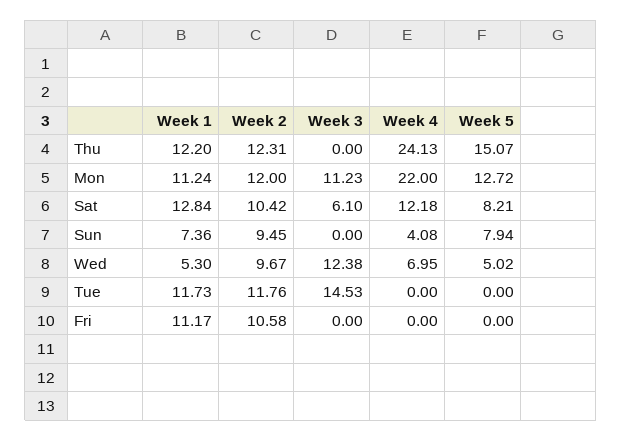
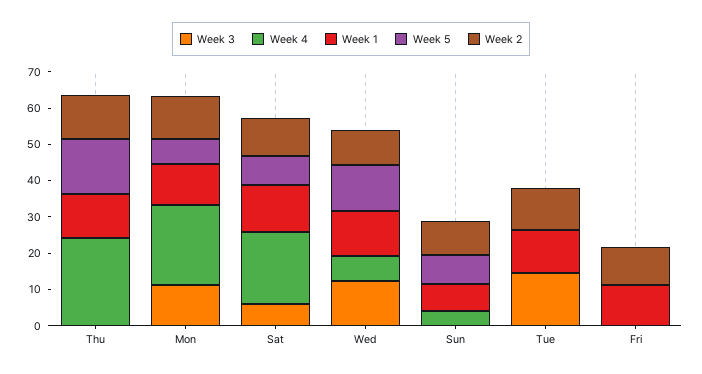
  {
    "Week 1": {
      "Thu": 12.2,
      "Mon": 11.24,
      "Sat": 12.84,
      "Sun": 7.36,
-     "Wed": 5.3,
+     "Wed": 12.5,
      "Tue": 11.73,
      "Fri": 11.17
    },
    "Week 2": {
      "Thu": 12.31,
      "Mon": 12,
      "Sat": 10.42,
      "Sun": 9.45,
      "Wed": 9.67,
      "Tue": 11.76,
      "Fri": 10.58
    },
    "Week 3": {
      "Thu": 0,
      "Mon": 11.23,
      "Sat": 6.1,
      "Sun": 0,
      "Wed": 12.38,
      "Tue": 14.53,
      "Fri": 0
    },
    "Week 4": {
      "Thu": 24.13,
      "Mon": 22,
-     "Sat": 12.18,
+     "Sat": 20,
      "Sun": 4.08,
      "Wed": 6.95,
      "Tue": 0,
      "Fri": 0
    },
    "Week 5": {
      "Thu": 15.07,
-     "Mon": 12.72,
+     "Mon": 7.5,
      "Sat": 8.21,
      "Sun": 7.94,
-     "Wed": 5.02,
+     "Wed": 12.5,
      "Tue": 0,
      "Fri": 0
    }
  }

